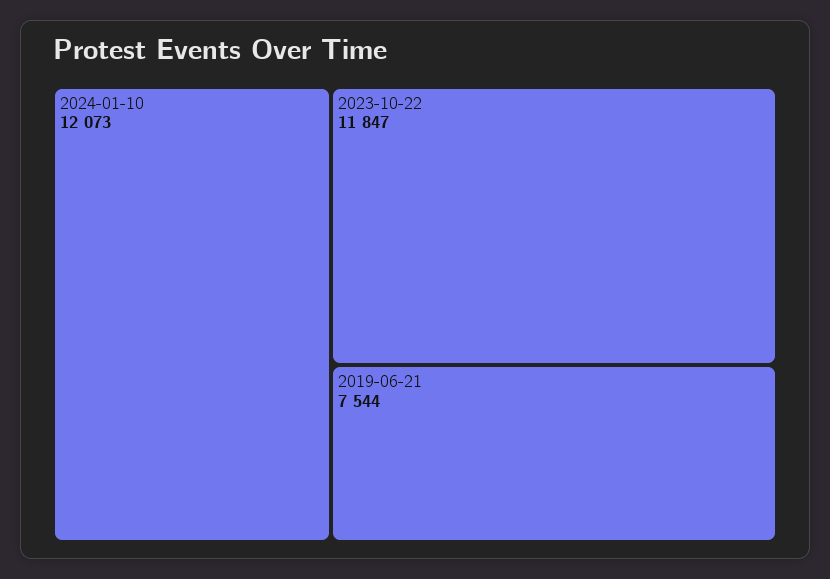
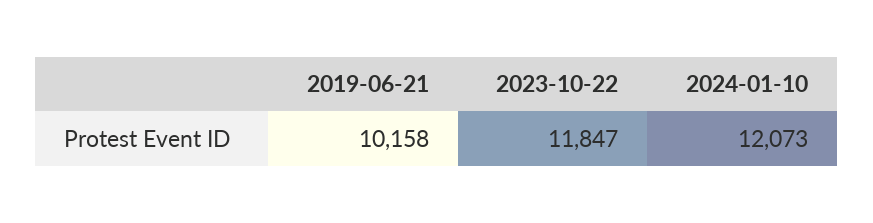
  {
    "2024-01-10": 12073,
    "2023-10-22": 11847,
-   "2019-06-21": 7544
+   "2019-06-21": 10158
  }

